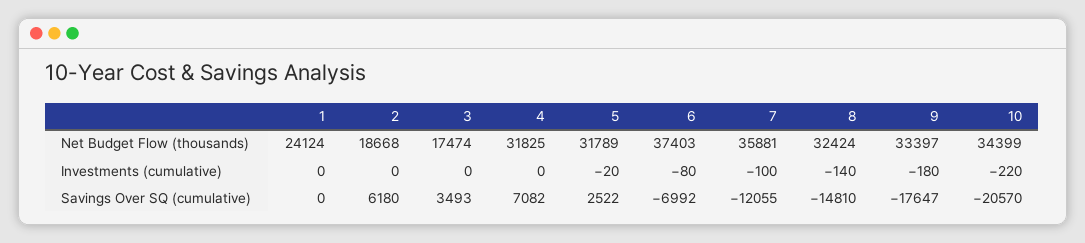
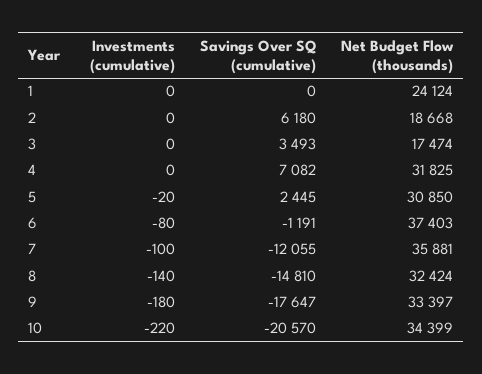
  {
    "1": {
      "Net Budget Flow (thousands)": 24124,
      "Investments (cumulative)": 0,
      "Savings Over SQ (cumulative)": 0
    },
    "2": {
      "Net Budget Flow (thousands)": 18668,
      "Investments (cumulative)": 0,
      "Savings Over SQ (cumulative)": 6180
    },
    "3": {
      "Net Budget Flow (thousands)": 17474,
      "Investments (cumulative)": 0,
      "Savings Over SQ (cumulative)": 3493
    },
    "4": {
      "Net Budget Flow (thousands)": 31825,
      "Investments (cumulative)": 0,
      "Savings Over SQ (cumulative)": 7082
    },
    "5": {
-     "Net Budget Flow (thousands)": 31789,
+     "Net Budget Flow (thousands)": 30850,
      "Investments (cumulative)": -20,
-     "Savings Over SQ (cumulative)": 2522
+     "Savings Over SQ (cumulative)": 2445
    },
    "6": {
      "Net Budget Flow (thousands)": 37403,
      "Investments (cumulative)": -80,
-     "Savings Over SQ (cumulative)": -6992
+     "Savings Over SQ (cumulative)": -1191
    },
    "7": {
      "Net Budget Flow (thousands)": 35881,
      "Investments (cumulative)": -100,
      "Savings Over SQ (cumulative)": -12055
    },
    "8": {
      "Net Budget Flow (thousands)": 32424,
      "Investments (cumulative)": -140,
      "Savings Over SQ (cumulative)": -14810
    },
    "9": {
      "Net Budget Flow (thousands)": 33397,
      "Investments (cumulative)": -180,
      "Savings Over SQ (cumulative)": -17647
    },
    "10": {
      "Net Budget Flow (thousands)": 34399,
      "Investments (cumulative)": -220,
      "Savings Over SQ (cumulative)": -20570
    }
  }

